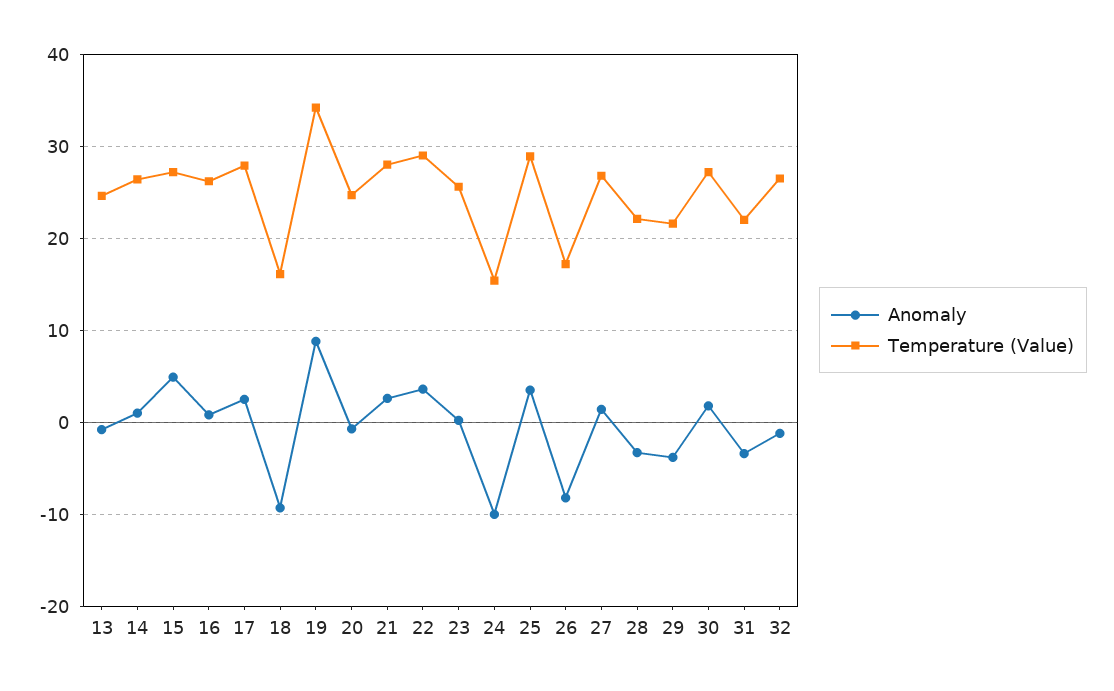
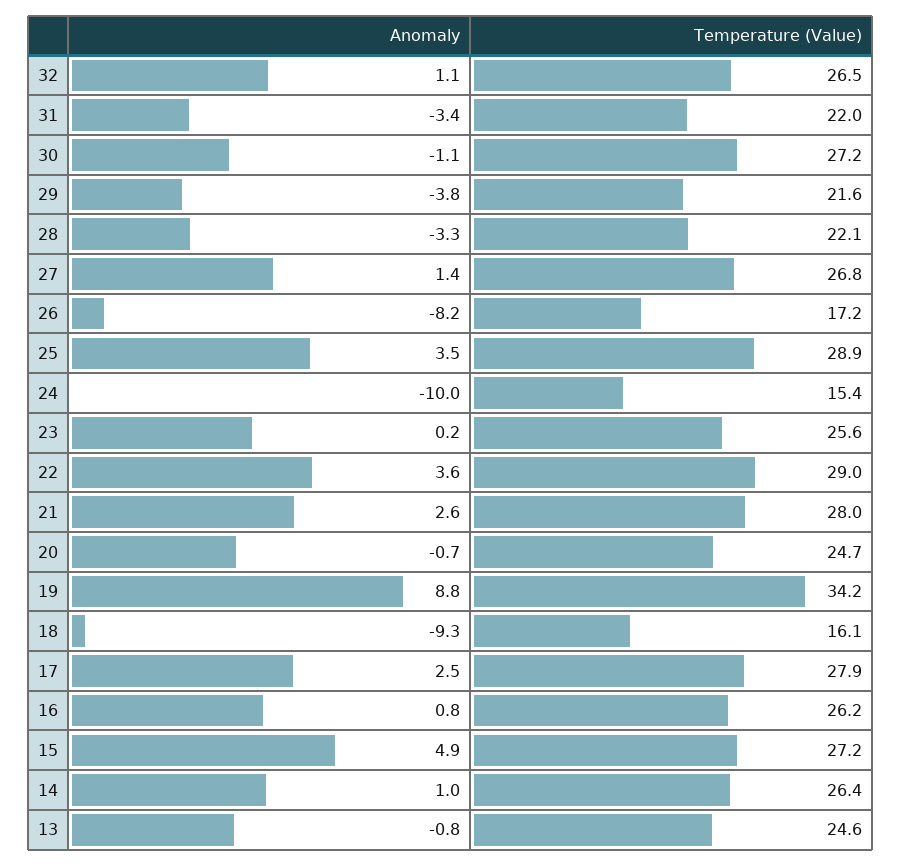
  {
    "Anomaly": {
      "13": -0.8,
      "14": 1,
      "15": 4.9,
      "16": 0.8,
      "17": 2.5,
      "18": -9.3,
      "19": 8.8,
      "20": -0.7,
      "21": 2.6,
      "22": 3.6,
      "23": 0.2,
      "24": -10,
      "25": 3.5,
      "26": -8.2,
      "27": 1.4,
      "28": -3.3,
      "29": -3.8,
-     "30": 2,
+     "30": -1.1,
      "31": -3.4,
-     "32": -1
+     "32": 1.1
    },
    "Temperature (Value)": {
      "13": 24.6,
      "14": 26.4,
      "15": 27.2,
      "16": 26.2,
      "17": 27.9,
      "18": 16.1,
      "19": 34.2,
      "20": 24.7,
      "21": 28,
      "22": 29,
      "23": 25.6,
      "24": 15.4,
      "25": 28.9,
      "26": 17.2,
      "27": 26.8,
      "28": 22.1,
      "29": 21.6,
      "30": 27.2,
      "31": 22,
      "32": 26.5
    }
  }

